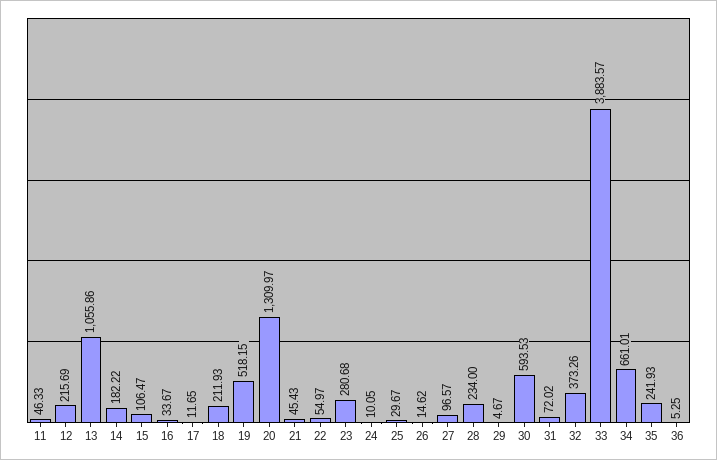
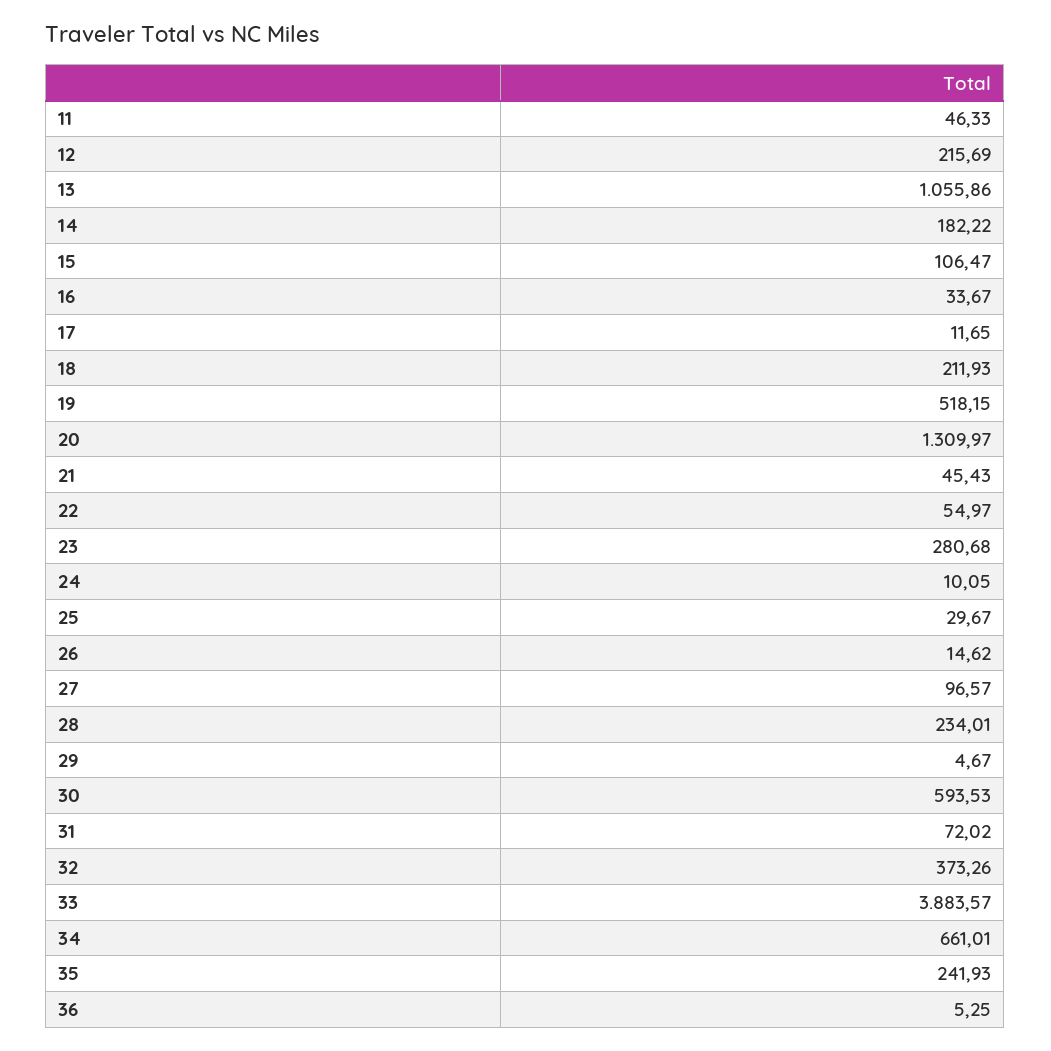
  {
    "11": 46.33,
    "12": 215.69,
    "13": 1055.86,
    "14": 182.22,
    "15": 106.47,
    "16": 33.67,
    "17": 11.65,
    "18": 211.93,
    "19": 518.15,
    "20": 1309.97,
    "21": 45.43,
    "22": 54.97,
    "23": 280.68,
    "24": 10.05,
    "25": 29.67,
    "26": 14.62,
    "27": 96.57,
-   "28": 234,
+   "28": 234.01,
    "29": 4.67,
    "30": 593.53,
    "31": 72.02,
    "32": 373.26,
    "33": 3883.57,
    "34": 661.01,
    "35": 241.93,
    "36": 5.25
  }

